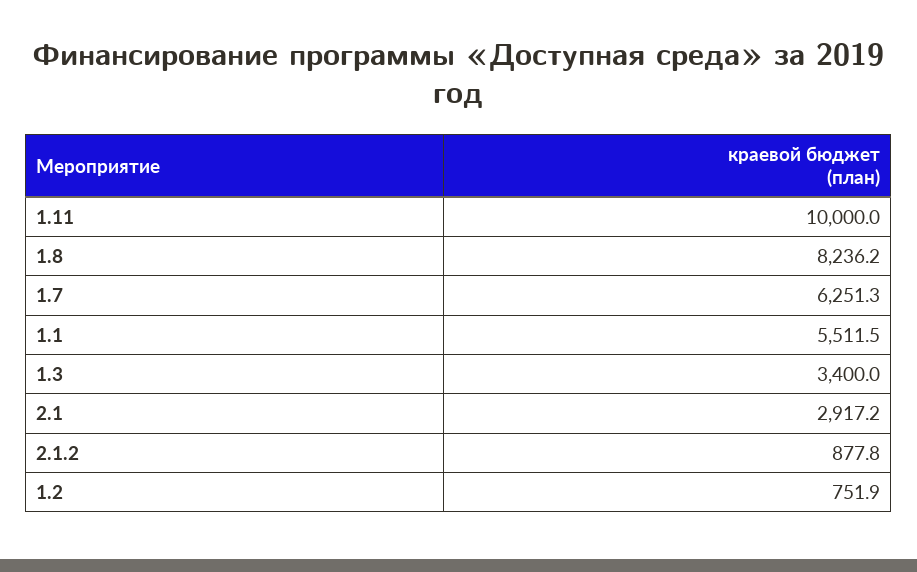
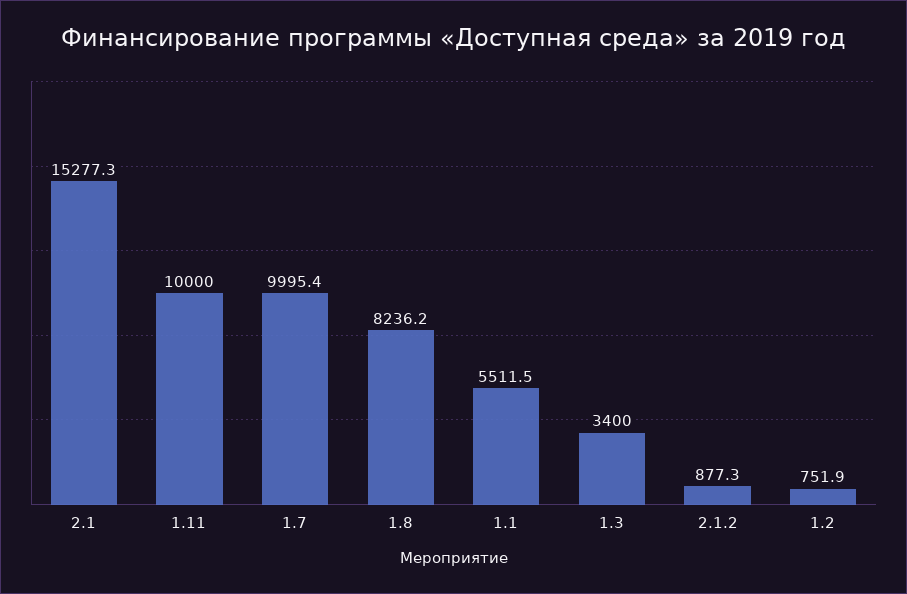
  {
    "1.11": 10000,
    "1.8": 8236.2,
-   "1.7": 6251.3,
+   "1.7": 9995.4,
    "1.1": 5511.5,
    "1.3": 3400,
-   "2.1": 2917.2,
+   "2.1": 15277.3,
-   "2.1.2": 877.8,
+   "2.1.2": 877.3,
    "1.2": 751.9
  }

